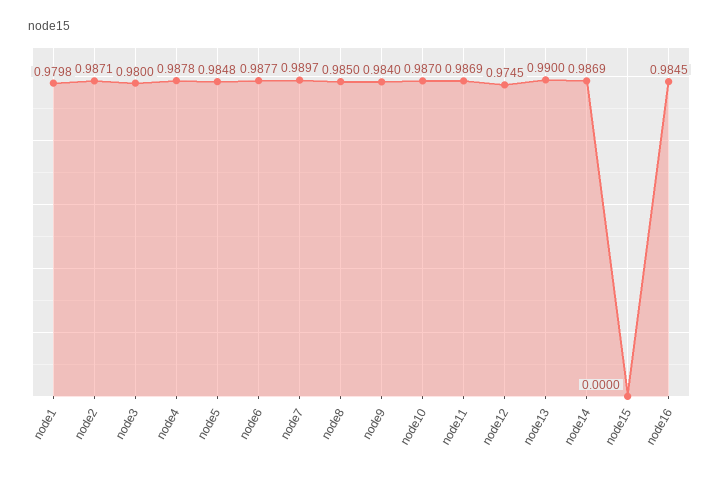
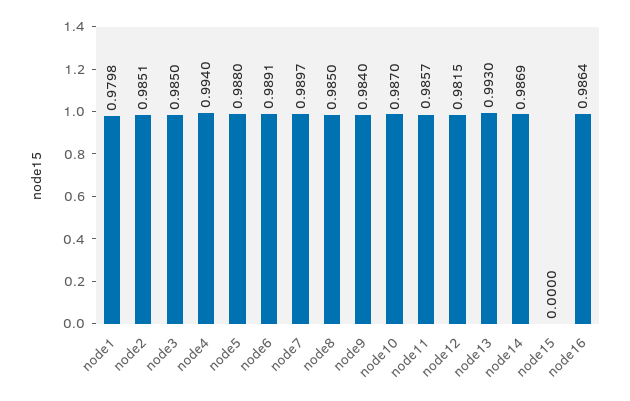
  {
    "node1": 0.9798,
-   "node2": 0.9871,
+   "node2": 0.9851,
-   "node3": 0.98,
+   "node3": 0.985,
-   "node4": 0.9878,
+   "node4": 0.994,
-   "node5": 0.9848,
+   "node5": 0.988,
-   "node6": 0.9877,
+   "node6": 0.9891,
    "node7": 0.9897,
    "node8": 0.985,
    "node9": 0.984,
    "node10": 0.987,
-   "node11": 0.9869,
+   "node11": 0.9857,
-   "node12": 0.9745,
+   "node12": 0.9815,
-   "node13": 0.99,
+   "node13": 0.993,
    "node14": 0.9869,
    "node15": 0,
-   "node16": 0.9845
+   "node16": 0.9864
  }

